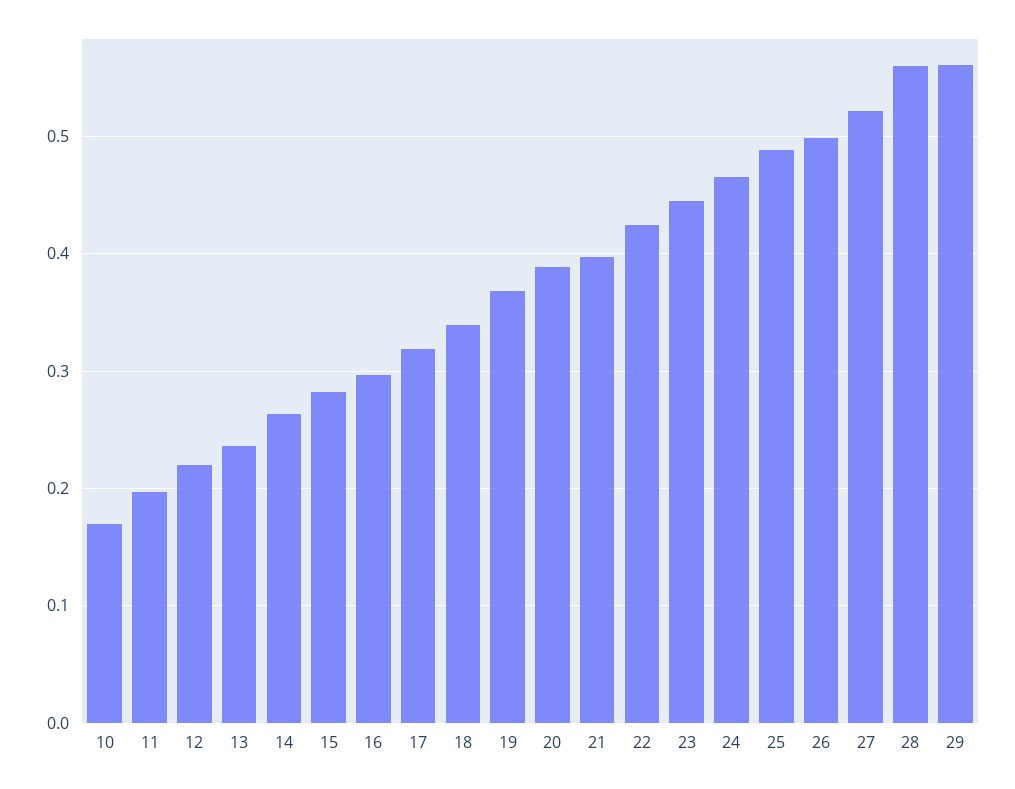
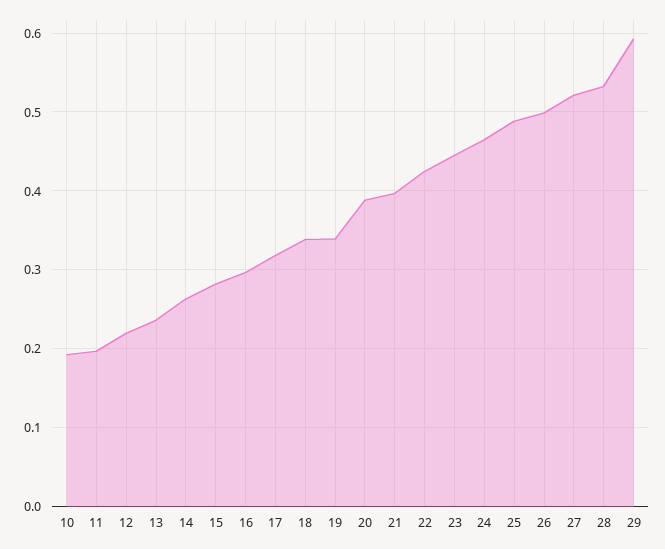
  {
-   "10": 0.17,
+   "10": 0.19,
    "11": 0.2,
    "12": 0.22,
    "13": 0.24,
    "14": 0.26,
    "15": 0.28,
    "16": 0.3,
    "17": 0.32,
    "18": 0.34,
-   "19": 0.37,
+   "19": 0.34,
    "20": 0.39,
    "21": 0.4,
    "22": 0.42,
    "23": 0.45,
    "24": 0.47,
    "25": 0.49,
    "26": 0.5,
    "27": 0.52,
-   "28": 0.56,
+   "28": 0.53,
-   "29": 0.56
+   "29": 0.59
  }

